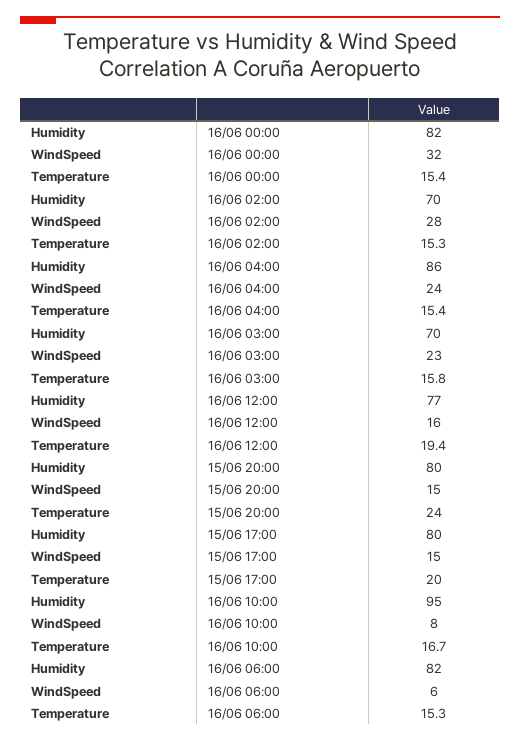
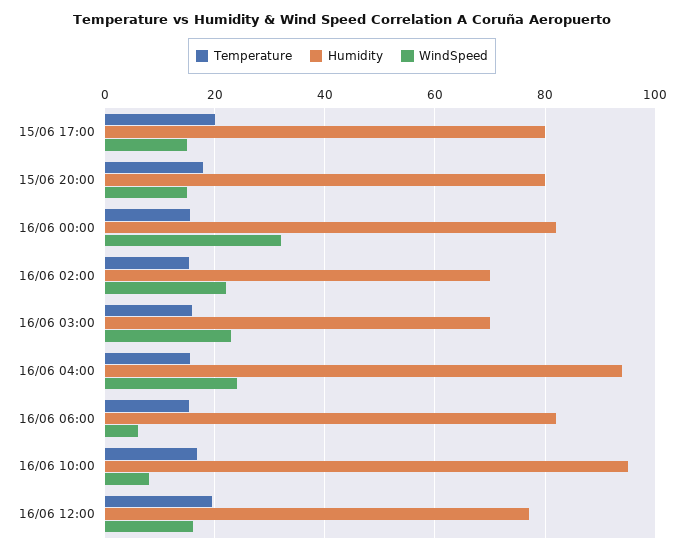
  {
    "Humidity": {
      "16/06 00:00": 82,
      "16/06 02:00": 70,
-     "16/06 04:00": 86,
+     "16/06 04:00": 94,
      "16/06 03:00": 70,
      "16/06 12:00": 77,
      "15/06 20:00": 80,
      "15/06 17:00": 80,
      "16/06 10:00": 95,
      "16/06 06:00": 82
    },
    "WindSpeed": {
      "16/06 00:00": 32,
-     "16/06 02:00": 28,
+     "16/06 02:00": 22,
      "16/06 04:00": 24,
      "16/06 03:00": 23,
      "16/06 12:00": 16,
      "15/06 20:00": 15,
      "15/06 17:00": 15,
      "16/06 10:00": 8,
      "16/06 06:00": 6
    },
    "Temperature": {
      "16/06 00:00": 15.4,
      "16/06 02:00": 15.3,
      "16/06 04:00": 15.4,
      "16/06 03:00": 15.8,
      "16/06 12:00": 19.4,
-     "15/06 20:00": 24,
+     "15/06 20:00": 18,
      "15/06 17:00": 20,
      "16/06 10:00": 16.7,
      "16/06 06:00": 15.3
    }
  }

